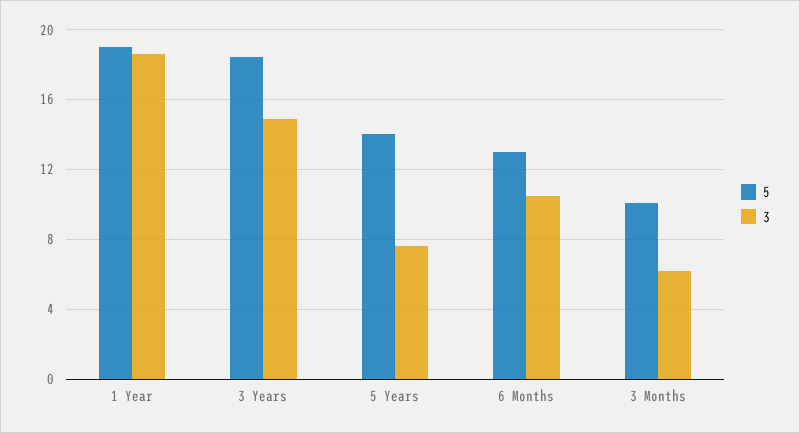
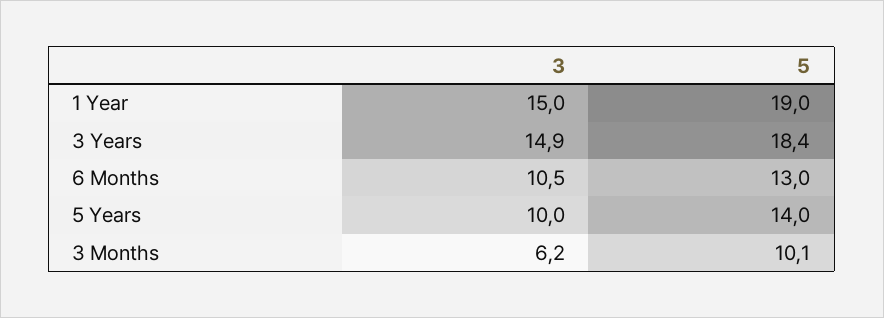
  {
    "5": {
      "1 Year": 19,
      "3 Years": 18.4,
      "5 Years": 14,
      "6 Months": 13,
      "3 Months": 10.1
    },
    "3": {
-     "1 Year": 18.5,
+     "1 Year": 15,
      "3 Years": 14.9,
-     "5 Years": 7.5,
+     "5 Years": 10,
      "6 Months": 10.5,
      "3 Months": 6.2
    }
  }

